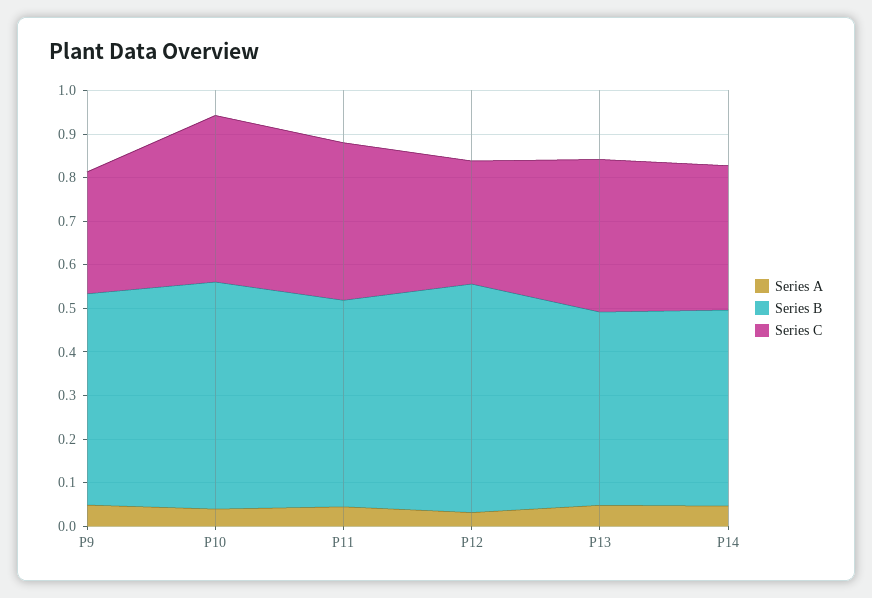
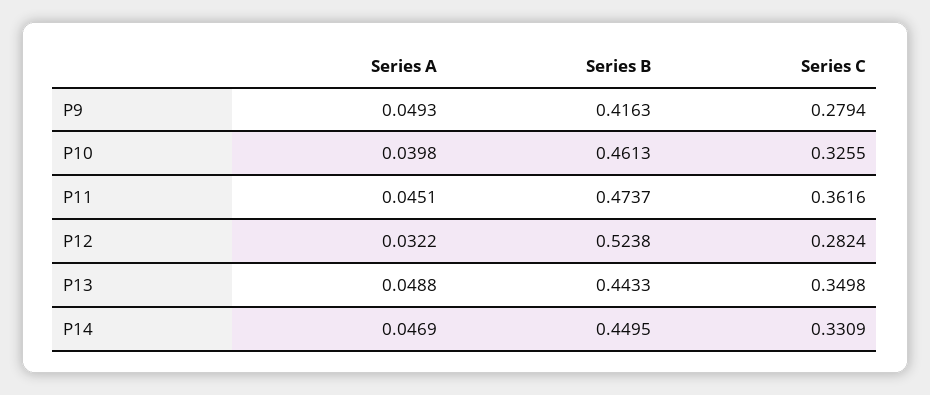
  {
    "Series A": {
      "P9": 0.0493,
      "P10": 0.0398,
      "P11": 0.0451,
      "P12": 0.0322,
      "P13": 0.0488,
      "P14": 0.0469
    },
    "Series B": {
-     "P9": 0.48,
+     "P9": 0.4163,
-     "P10": 0.52,
+     "P10": 0.4613,
      "P11": 0.4737,
      "P12": 0.5238,
      "P13": 0.4433,
      "P14": 0.4495
    },
    "Series C": {
      "P9": 0.2794,
-     "P10": 0.38,
+     "P10": 0.3255,
      "P11": 0.3616,
      "P12": 0.2824,
      "P13": 0.3498,
      "P14": 0.3309
    }
  }

